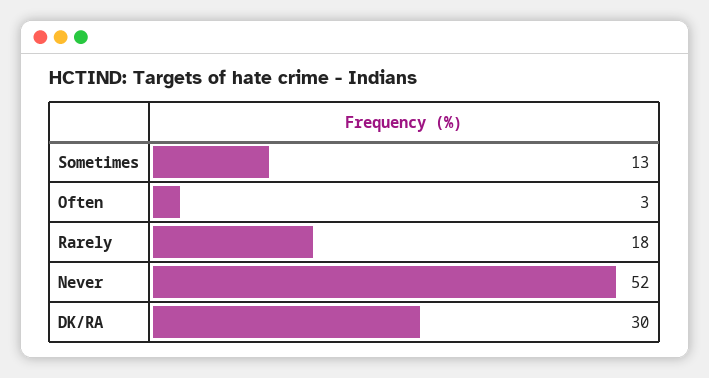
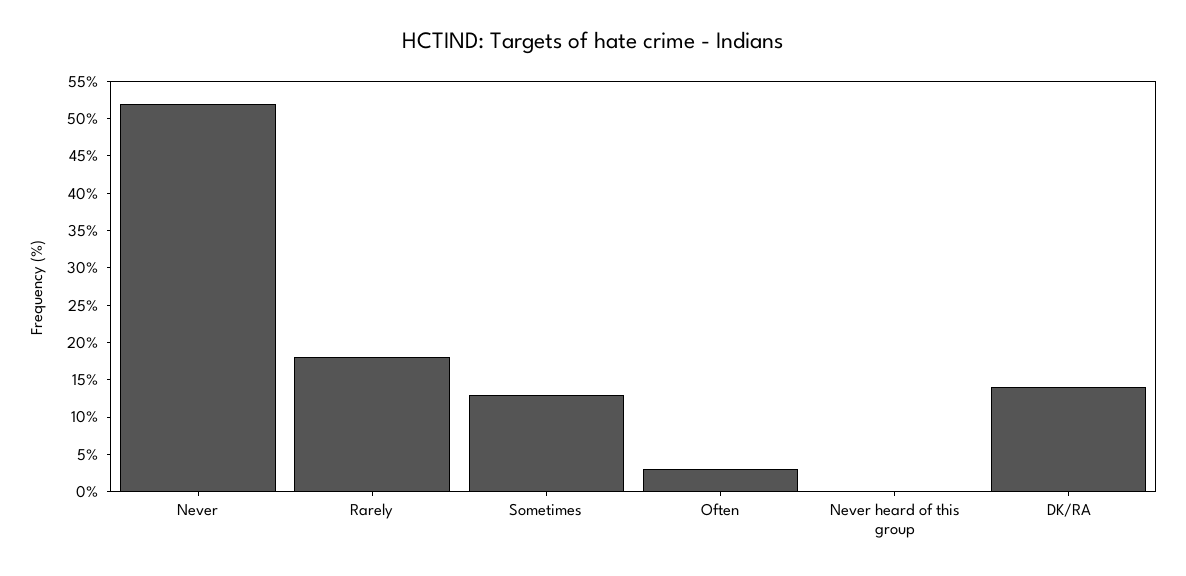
  {
    "Sometimes": 13,
    "Often": 3,
    "Rarely": 18,
    "Never": 52,
-   "DK/RA": 30
+   "DK/RA": 15,
+   "Never heard of this group": 0
  }

